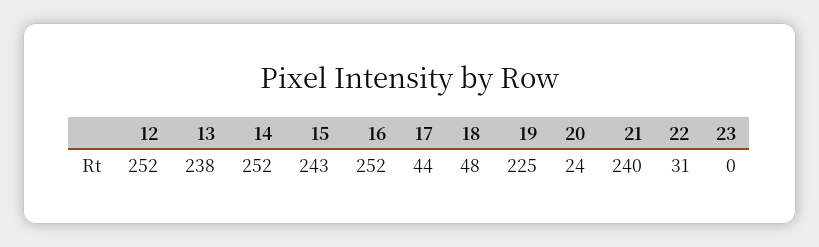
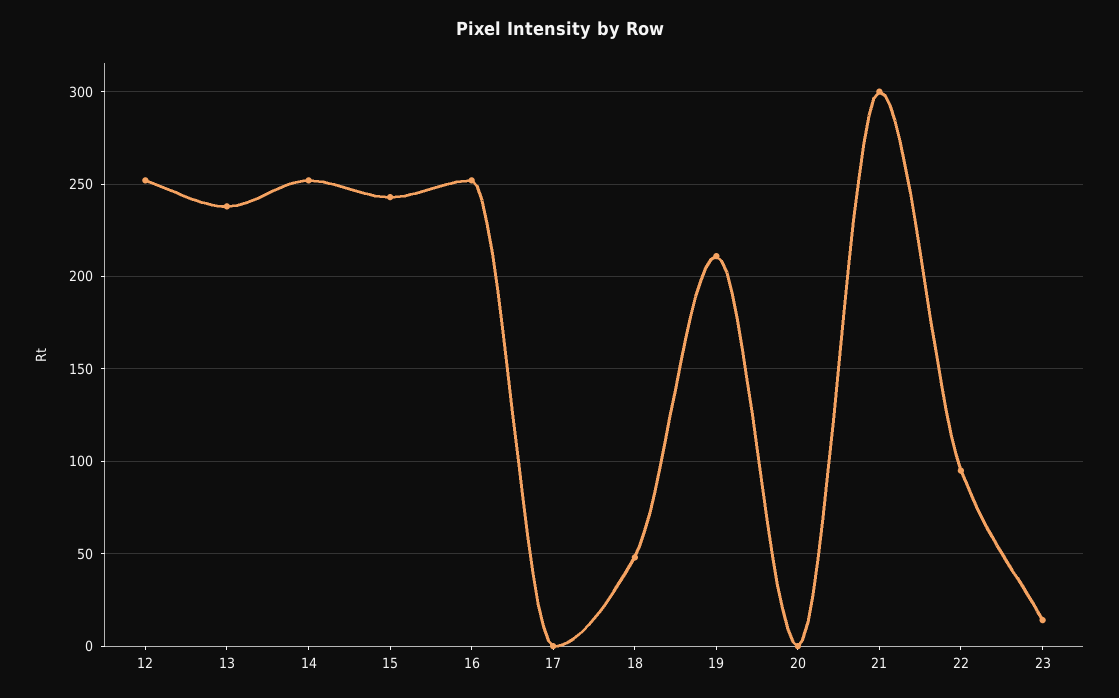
  {
    "12": 252,
    "13": 238,
    "14": 252,
    "15": 243,
    "16": 252,
-   "17": 44,
+   "17": 0,
    "18": 48,
-   "19": 225,
+   "19": 210,
-   "20": 24,
+   "20": 0,
-   "21": 240,
+   "21": 300,
-   "22": 31,
+   "22": 95,
-   "23": 0
+   "23": 15
  }

